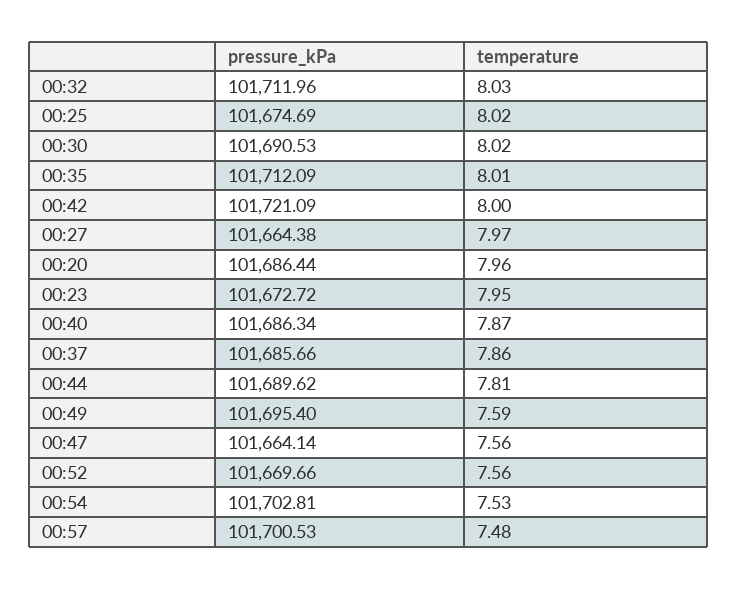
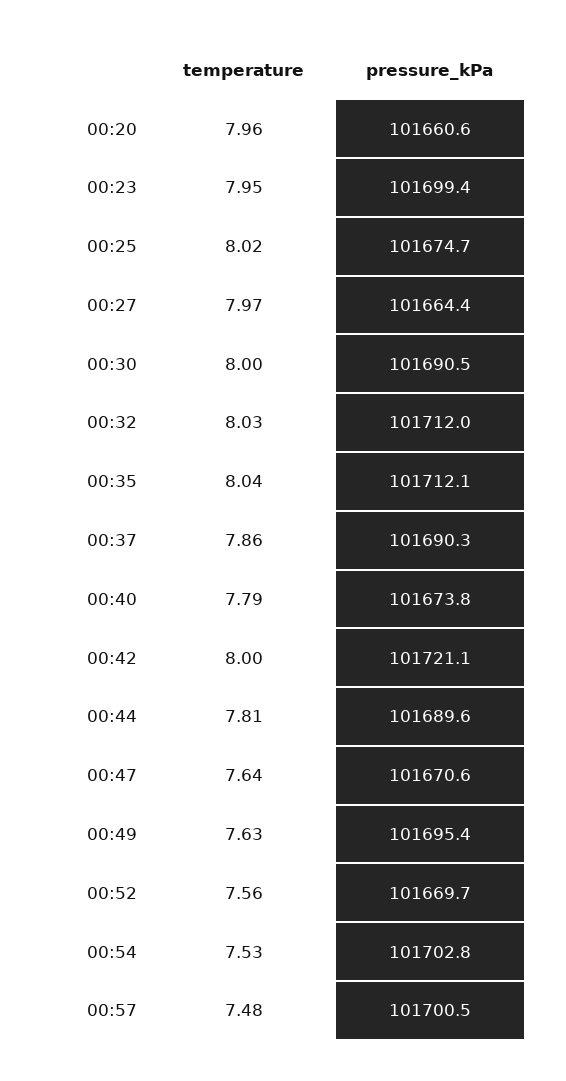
  {
    "pressure_kPa": {
      "00:32": 101711.96,
      "00:25": 101674.69,
      "00:30": 101690.53,
      "00:35": 101712.09,
      "00:42": 101721.09,
      "00:27": 101664.38,
-     "00:20": 101686.44,
+     "00:20": 101660.6,
-     "00:23": 101672.72,
+     "00:23": 101699.4,
-     "00:40": 101686.34,
+     "00:40": 101673.8,
-     "00:37": 101685.66,
+     "00:37": 101690.3,
      "00:44": 101689.62,
      "00:49": 101695.4,
-     "00:47": 101664.14,
+     "00:47": 101670.6,
      "00:52": 101669.66,
      "00:54": 101702.81,
      "00:57": 101700.53
    },
    "temperature": {
      "00:32": 8.03,
      "00:25": 8.02,
-     "00:30": 8.02,
+     "00:30": 8,
-     "00:35": 8.01,
+     "00:35": 8.04,
      "00:42": 8,
      "00:27": 7.97,
      "00:20": 7.96,
      "00:23": 7.95,
-     "00:40": 7.87,
+     "00:40": 7.79,
      "00:37": 7.86,
      "00:44": 7.81,
-     "00:49": 7.59,
+     "00:49": 7.63,
-     "00:47": 7.56,
+     "00:47": 7.64,
      "00:52": 7.56,
      "00:54": 7.53,
      "00:57": 7.48
    }
  }

